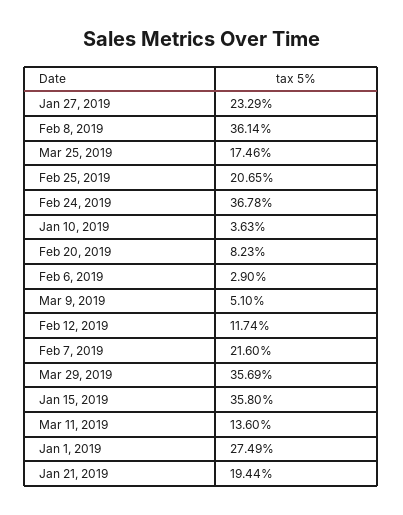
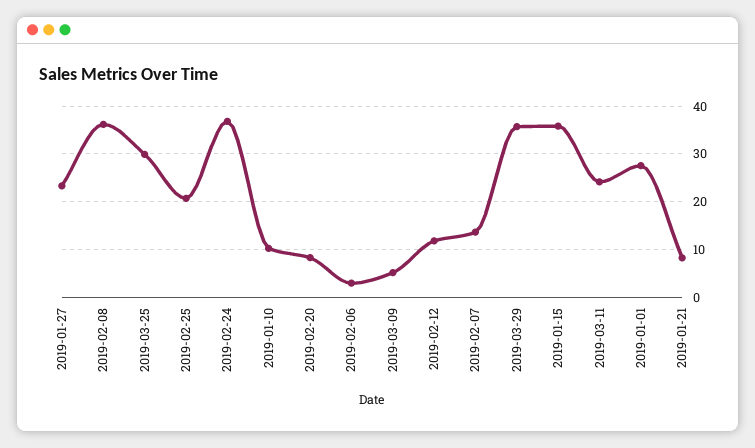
  {
    "Jan 27, 2019": 23.29,
    "Feb 8, 2019": 36.14,
-   "Mar 25, 2019": 17.46,
+   "Mar 25, 2019": 30,
    "Feb 25, 2019": 20.65,
    "Feb 24, 2019": 36.78,
-   "Jan 10, 2019": 3.63,
+   "Jan 10, 2019": 10,
    "Feb 20, 2019": 8.23,
    "Feb 6, 2019": 2.9,
    "Mar 9, 2019": 5.1,
    "Feb 12, 2019": 11.74,
-   "Feb 7, 2019": 21.6,
+   "Feb 7, 2019": 14,
    "Mar 29, 2019": 35.69,
    "Jan 15, 2019": 35.8,
-   "Mar 11, 2019": 13.6,
+   "Mar 11, 2019": 24,
    "Jan 1, 2019": 27.49,
-   "Jan 21, 2019": 19.44
+   "Jan 21, 2019": 8
  }

